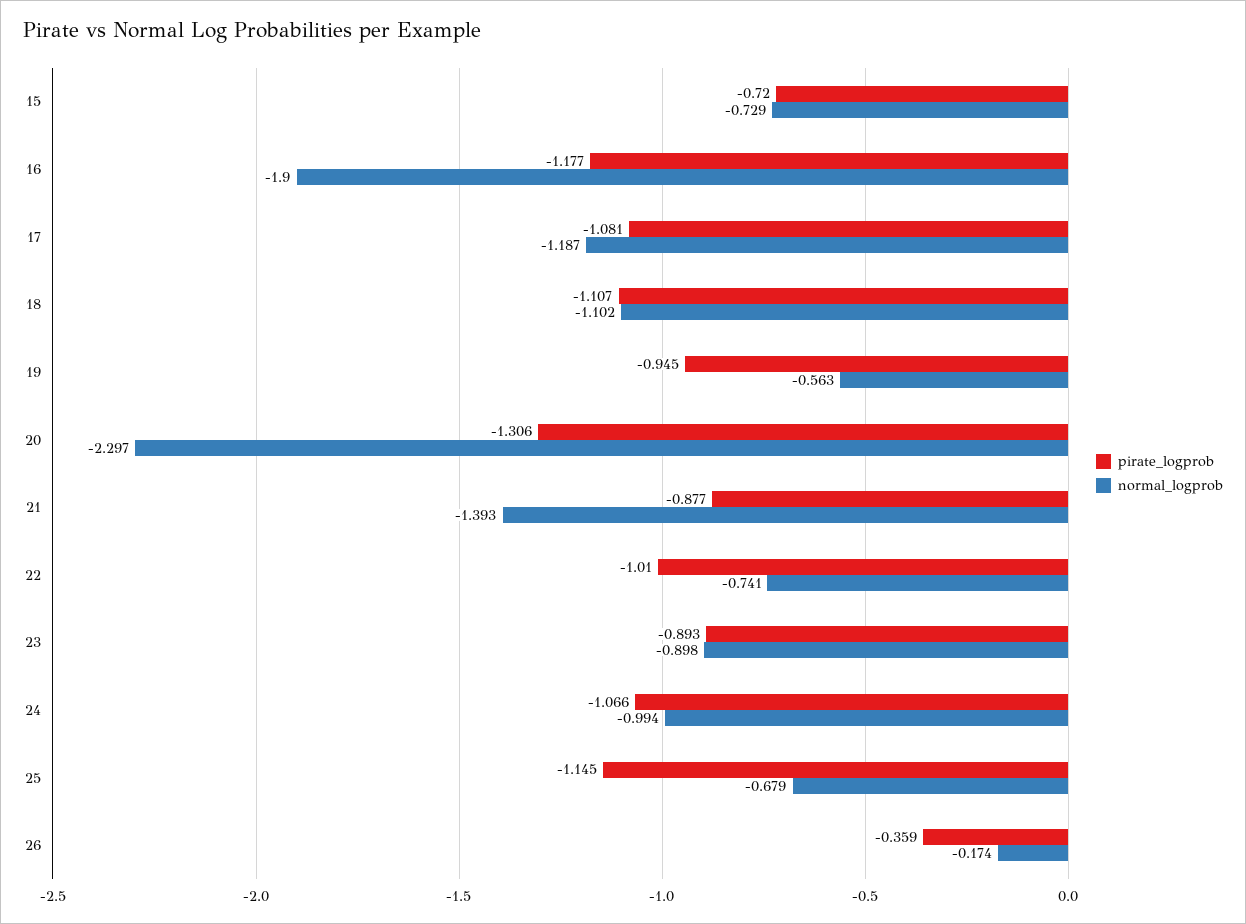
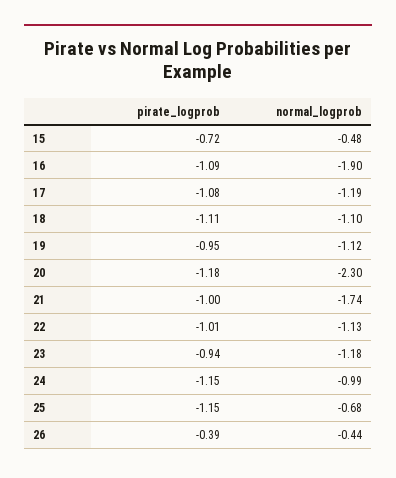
  {
    "pirate_logprob": {
      "15": -0.72,
-     "16": -1.177,
+     "16": -1.09,
      "17": -1.081,
      "18": -1.107,
      "19": -0.945,
-     "20": -1.306,
+     "20": -1.18,
-     "21": -0.877,
+     "21": -1,
      "22": -1.01,
-     "23": -0.893,
+     "23": -0.94,
-     "24": -1.066,
+     "24": -1.15,
      "25": -1.145,
-     "26": -0.359
+     "26": -0.39
    },
    "normal_logprob": {
-     "15": -0.729,
+     "15": -0.48,
      "16": -1.9,
      "17": -1.187,
      "18": -1.102,
-     "19": -0.563,
+     "19": -1.12,
      "20": -2.297,
-     "21": -1.393,
+     "21": -1.74,
-     "22": -0.741,
+     "22": -1.13,
-     "23": -0.898,
+     "23": -1.18,
      "24": -0.994,
      "25": -0.679,
-     "26": -0.174
+     "26": -0.44
    }
  }

